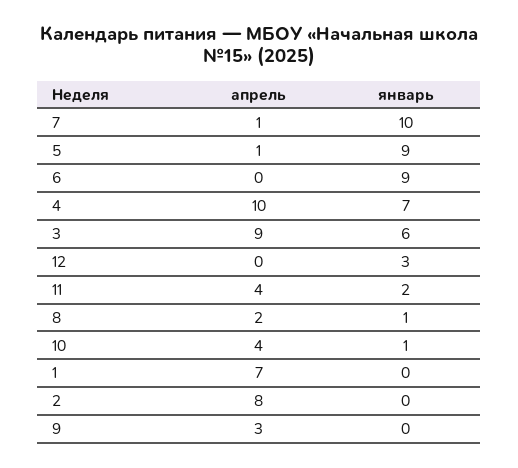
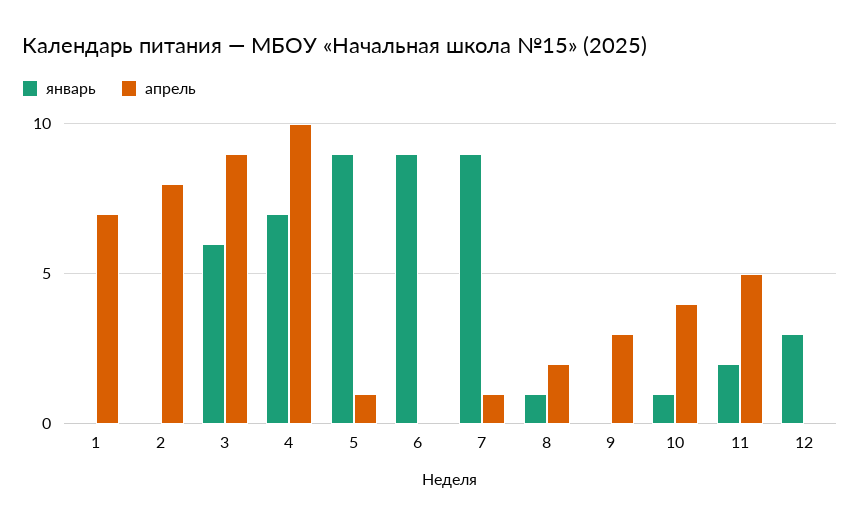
  {
    "апрель": {
      "7": 1,
      "5": 1,
      "6": 0,
      "4": 10,
      "3": 9,
      "12": 0,
-     "11": 4,
+     "11": 5,
      "8": 2,
      "10": 4,
      "1": 7,
      "2": 8,
      "9": 3
    },
    "январь": {
-     "7": 10,
+     "7": 9,
      "5": 9,
      "6": 9,
      "4": 7,
      "3": 6,
      "12": 3,
      "11": 2,
      "8": 1,
      "10": 1,
      "1": 0,
      "2": 0,
      "9": 0
    }
  }

